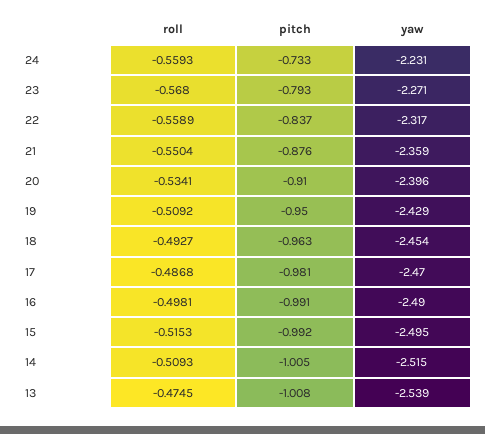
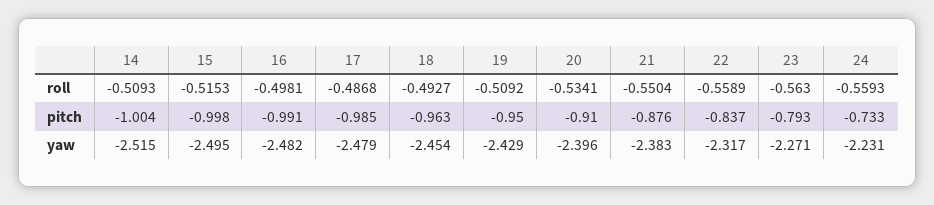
  {
    "roll": {
      "24": -0.5593,
-     "23": -0.568,
+     "23": -0.563,
      "22": -0.5589,
      "21": -0.5504,
      "20": -0.5341,
      "19": -0.5092,
      "18": -0.4927,
      "17": -0.4868,
      "16": -0.4981,
      "15": -0.5153,
-     "14": -0.5093,
+     "14": -0.5093
-     "13": -0.4745
    },
    "pitch": {
      "24": -0.733,
      "23": -0.793,
      "22": -0.837,
      "21": -0.876,
      "20": -0.91,
      "19": -0.95,
      "18": -0.963,
-     "17": -0.981,
+     "17": -0.985,
      "16": -0.991,
-     "15": -0.992,
+     "15": -0.998,
-     "14": -1.005,
+     "14": -1.004
-     "13": -1.008
    },
    "yaw": {
      "24": -2.231,
      "23": -2.271,
      "22": -2.317,
-     "21": -2.359,
+     "21": -2.383,
      "20": -2.396,
      "19": -2.429,
      "18": -2.454,
-     "17": -2.47,
+     "17": -2.479,
-     "16": -2.49,
+     "16": -2.482,
      "15": -2.495,
-     "14": -2.515,
+     "14": -2.515
-     "13": -2.539
    }
  }

